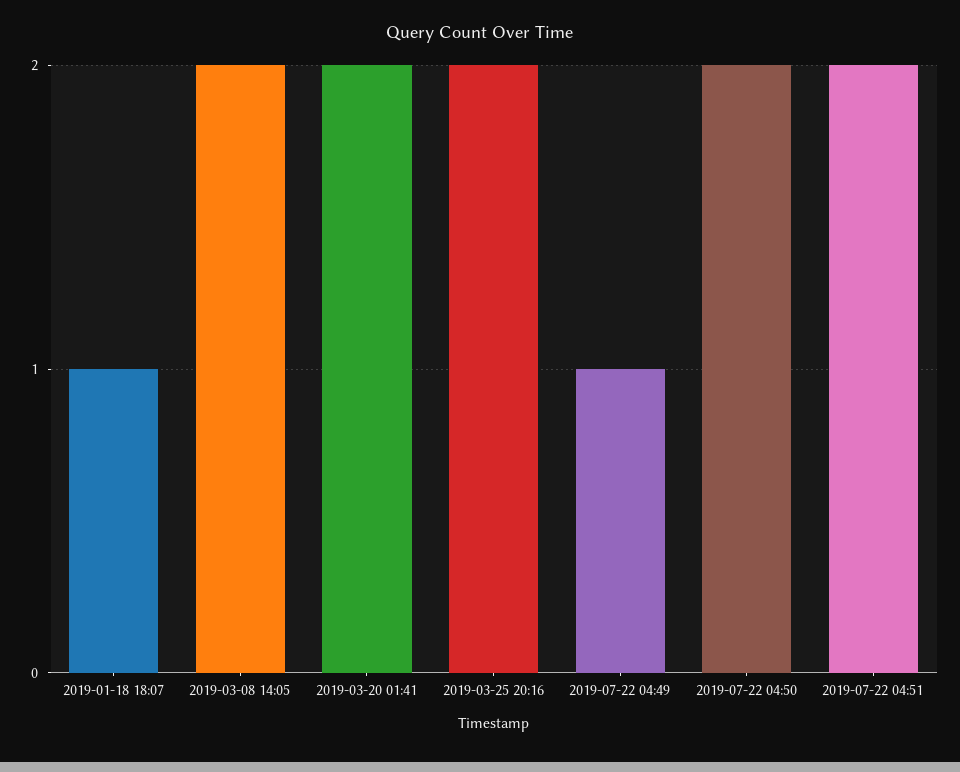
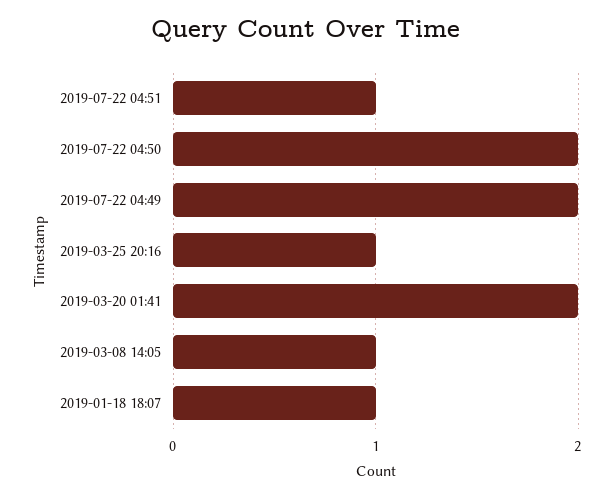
  {
    "2019-01-18 18:07": 1,
-   "2019-03-08 14:05": 2,
+   "2019-03-08 14:05": 1,
    "2019-03-20 01:41": 2,
-   "2019-03-25 20:16": 2,
+   "2019-03-25 20:16": 1,
-   "2019-07-22 04:49": 1,
+   "2019-07-22 04:49": 2,
    "2019-07-22 04:50": 2,
-   "2019-07-22 04:51": 2
+   "2019-07-22 04:51": 1
  }

